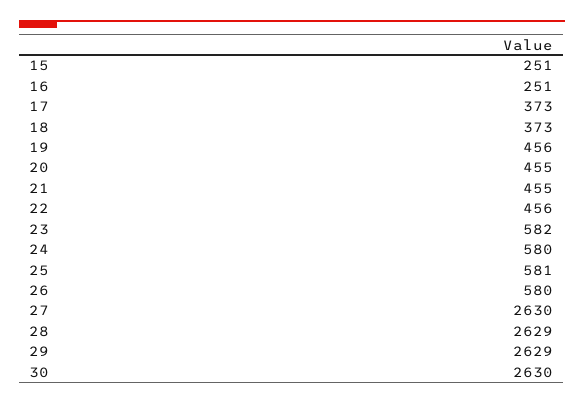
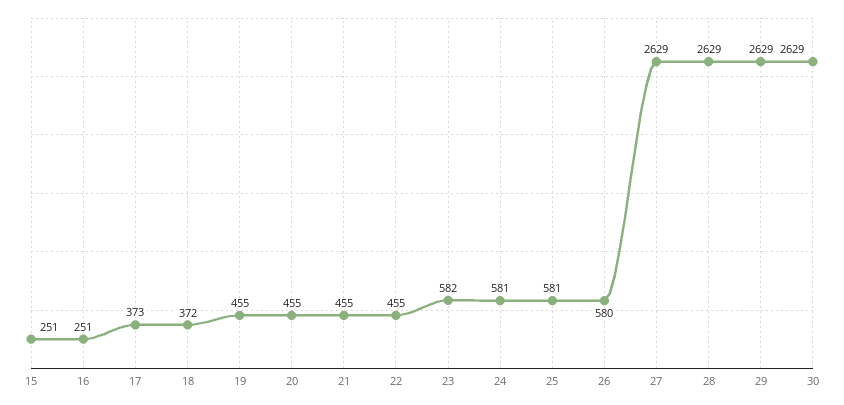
  {
    "15": 251,
    "16": 251,
    "17": 373,
-   "18": 373,
+   "18": 372,
-   "19": 456,
+   "19": 455,
    "20": 455,
    "21": 455,
-   "22": 456,
+   "22": 455,
    "23": 582,
-   "24": 580,
+   "24": 581,
    "25": 581,
    "26": 580,
-   "27": 2630,
+   "27": 2629,
    "28": 2629,
    "29": 2629,
-   "30": 2630
+   "30": 2629
  }

